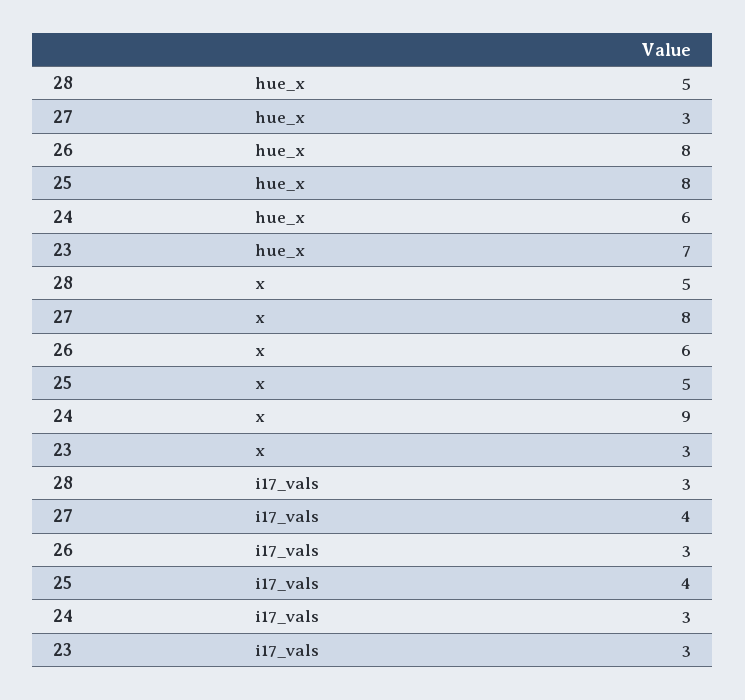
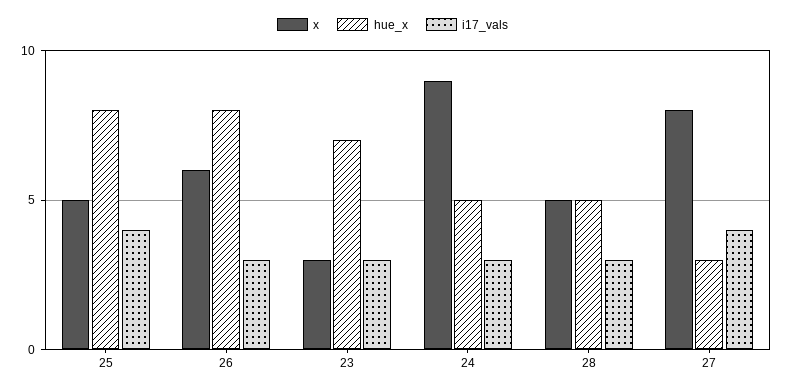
  {
    "hue_x": {
      "28": 5,
      "27": 3,
      "26": 8,
      "25": 8,
-     "24": 6,
+     "24": 5,
      "23": 7
    },
    "x": {
      "28": 5,
      "27": 8,
      "26": 6,
      "25": 5,
      "24": 9,
      "23": 3
    },
    "i17_vals": {
      "28": 3,
      "27": 4,
      "26": 3,
      "25": 4,
      "24": 3,
      "23": 3
    }
  }

